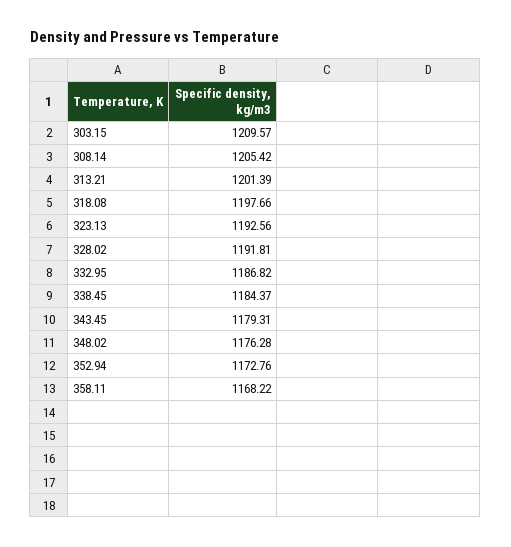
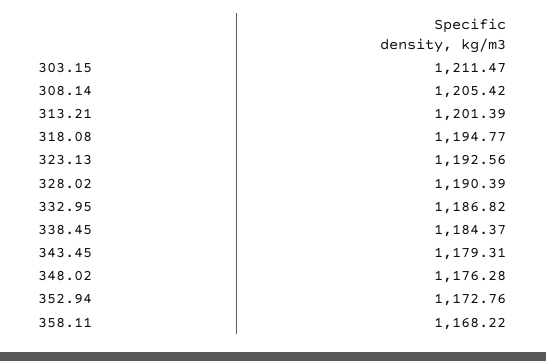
  {
-   "303.15": 1209.57,
+   "303.15": 1211.47,
    "308.14": 1205.42,
    "313.21": 1201.39,
-   "318.08": 1197.66,
+   "318.08": 1194.77,
    "323.13": 1192.56,
-   "328.02": 1191.81,
+   "328.02": 1190.39,
    "332.95": 1186.82,
    "338.45": 1184.37,
    "343.45": 1179.31,
    "348.02": 1176.28,
    "352.94": 1172.76,
    "358.11": 1168.22
  }

